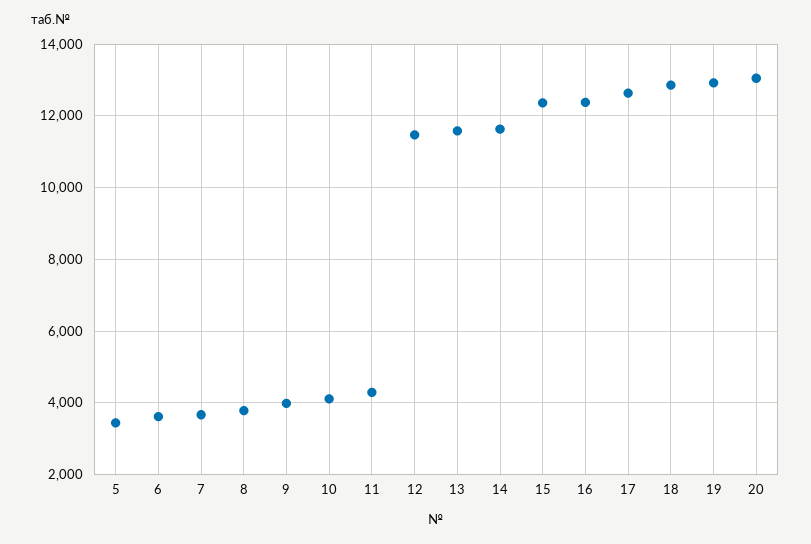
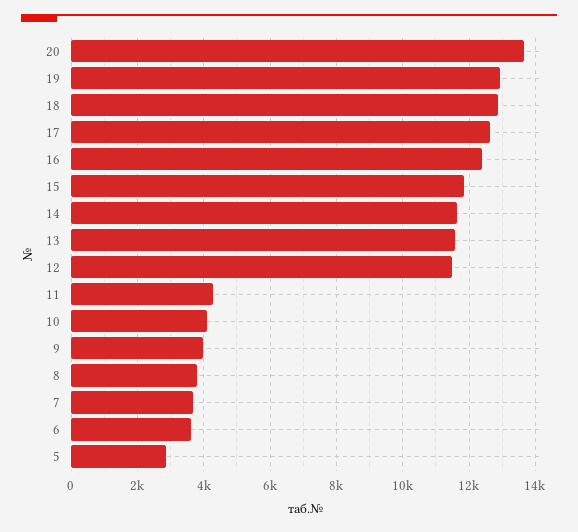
  {
-   "5": 3400,
+   "5": 2800,
    "6": 3600,
    "7": 3600,
    "8": 3800,
    "9": 4000,
    "10": 4200,
    "11": 4200,
    "12": 11400,
    "13": 11600,
    "14": 11600,
-   "15": 12400,
+   "15": 11800,
    "16": 12400,
    "17": 12600,
    "18": 12800,
    "19": 13000,
-   "20": 13000
+   "20": 13600
  }

